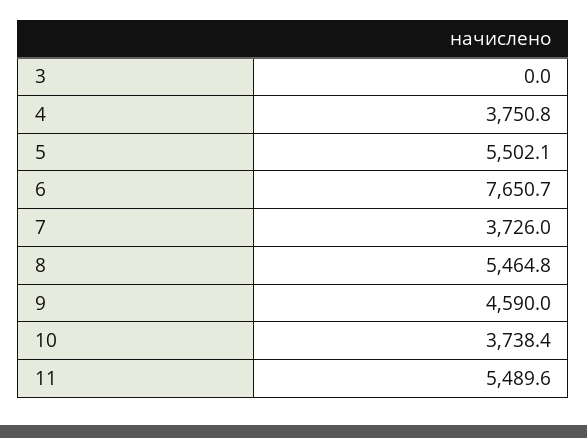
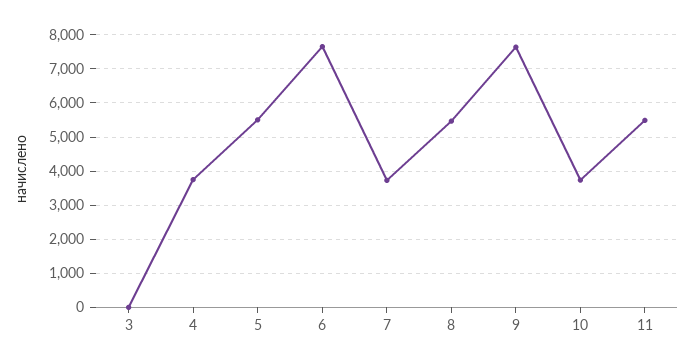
  {
    "3": 0,
    "4": 3750.8,
    "5": 5502.1,
    "6": 7650.7,
    "7": 3726,
    "8": 5464.8,
-   "9": 4590,
+   "9": 7600,
    "10": 3738.4,
    "11": 5489.6
  }

